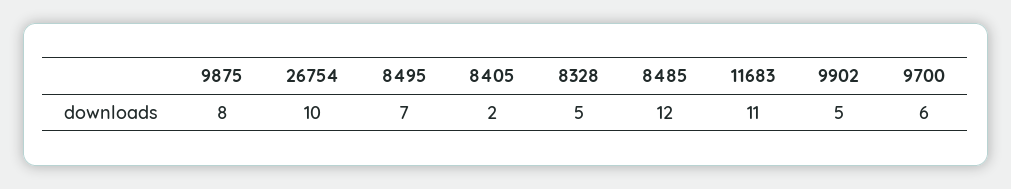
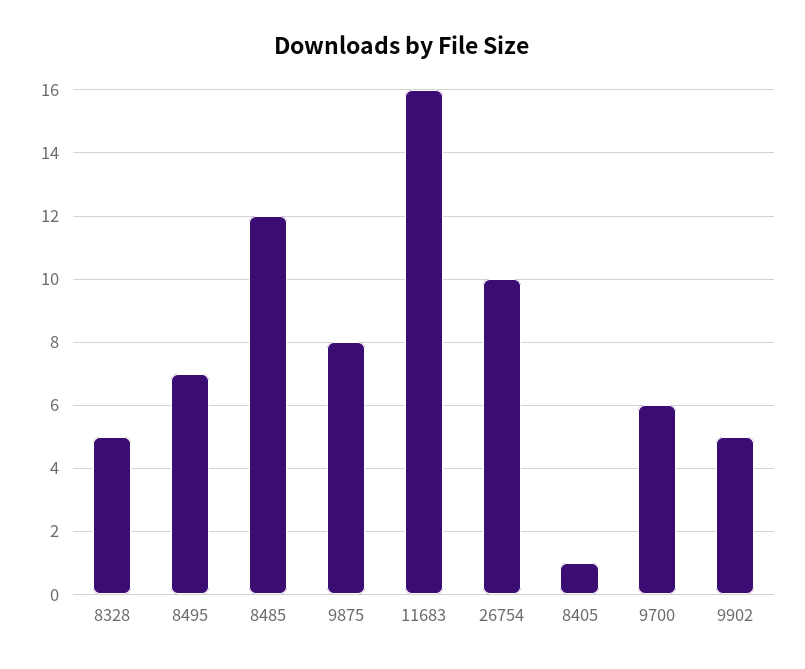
  {
    "9875": 8,
    "26754": 10,
    "8495": 7,
-   "8405": 2,
+   "8405": 1,
    "8328": 5,
    "8485": 12,
-   "11683": 11,
+   "11683": 16,
    "9902": 5,
    "9700": 6
  }

